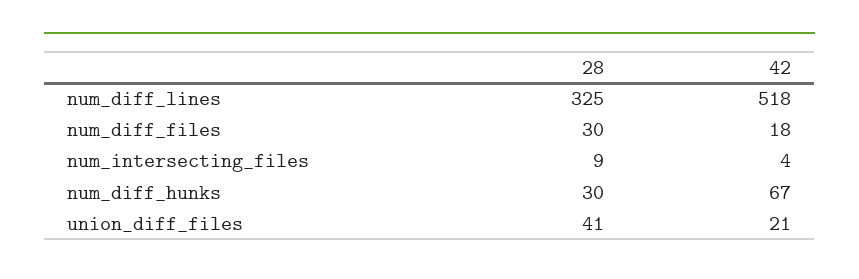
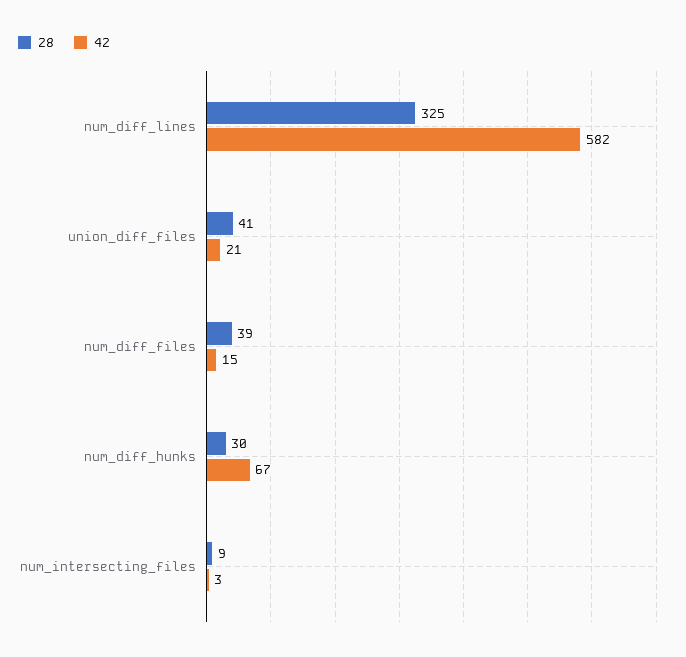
  {
    "28": {
      "num_diff_lines": 325,
-     "num_diff_files": 30,
+     "num_diff_files": 39,
      "num_intersecting_files": 9,
      "num_diff_hunks": 30,
      "union_diff_files": 41
    },
    "42": {
-     "num_diff_lines": 518,
+     "num_diff_lines": 582,
-     "num_diff_files": 18,
+     "num_diff_files": 15,
-     "num_intersecting_files": 4,
+     "num_intersecting_files": 3,
      "num_diff_hunks": 67,
      "union_diff_files": 21
    }
  }

